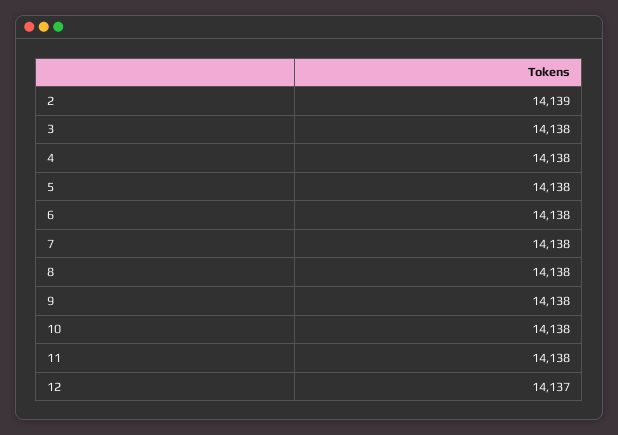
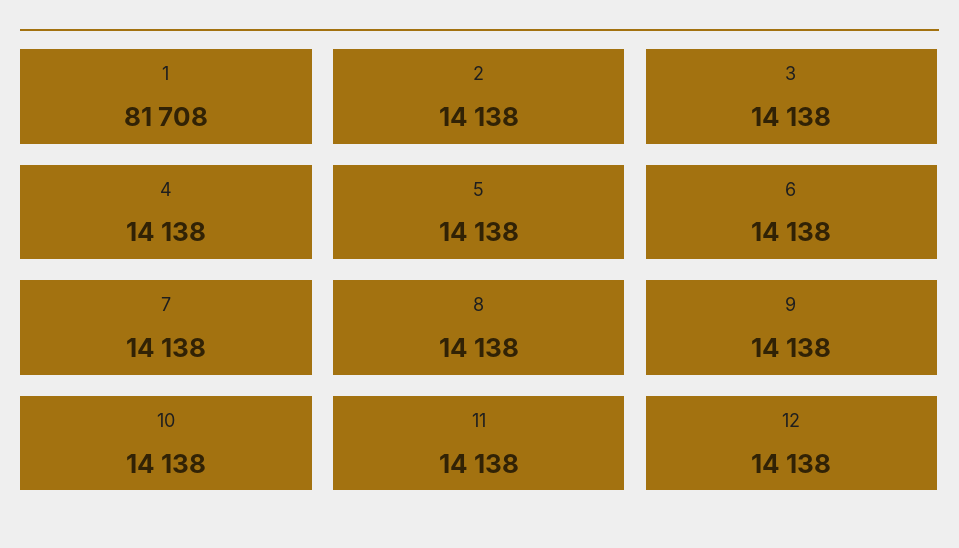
  {
-   "2": 14139,
+   "2": 14138,
    "3": 14138,
    "4": 14138,
    "5": 14138,
    "6": 14138,
    "7": 14138,
    "8": 14138,
    "9": 14138,
    "10": 14138,
    "11": 14138,
-   "12": 14137
+   "12": 14138,
+   "1": 81708
  }

